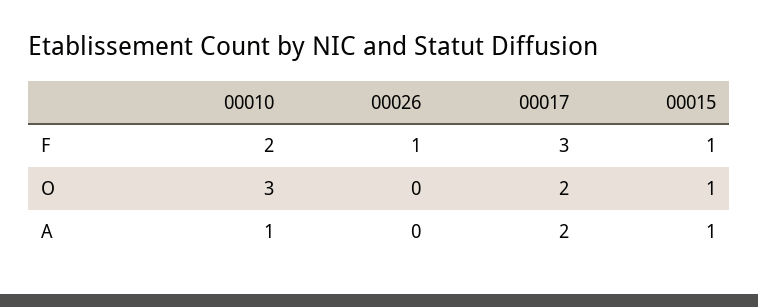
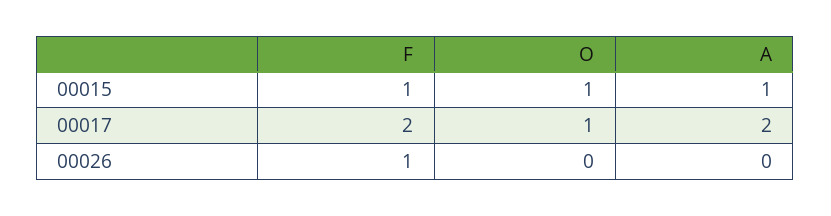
  {
-   "00010": {
-     "F": 2,
-     "O": 3,
-     "A": 1
-   },
    "00026": {
      "F": 1,
      "O": 0,
      "A": 0
    },
    "00017": {
-     "F": 3,
+     "F": 2,
-     "O": 2,
+     "O": 1,
      "A": 2
    },
    "00015": {
      "F": 1,
      "O": 1,
      "A": 1
    }
  }

